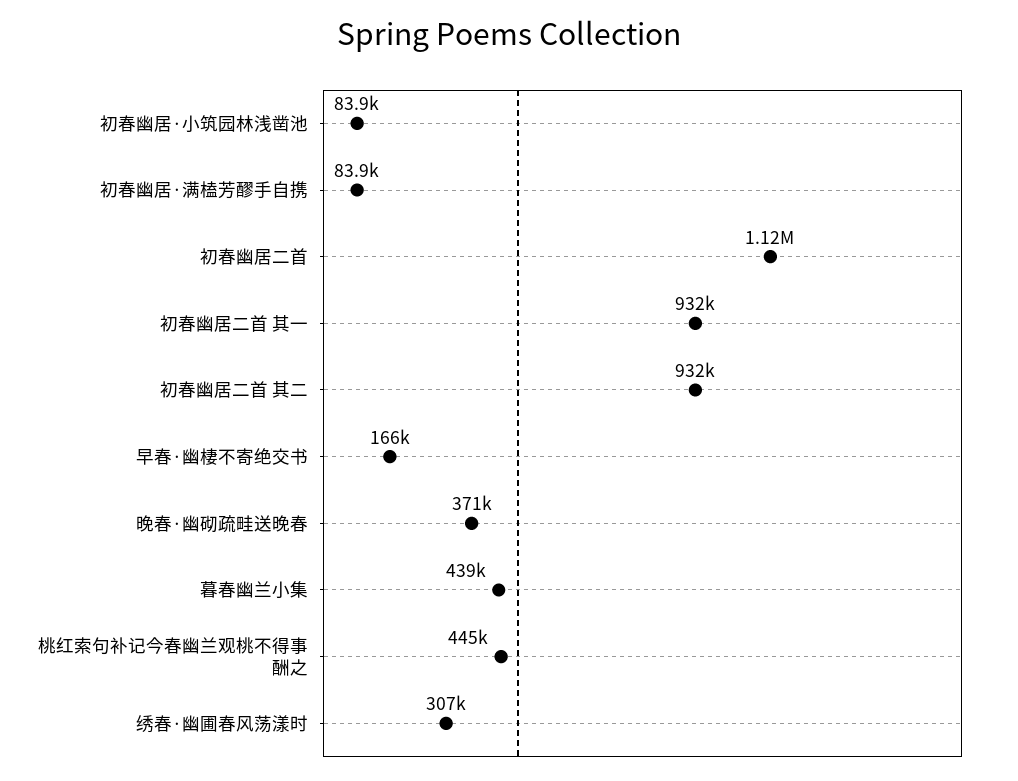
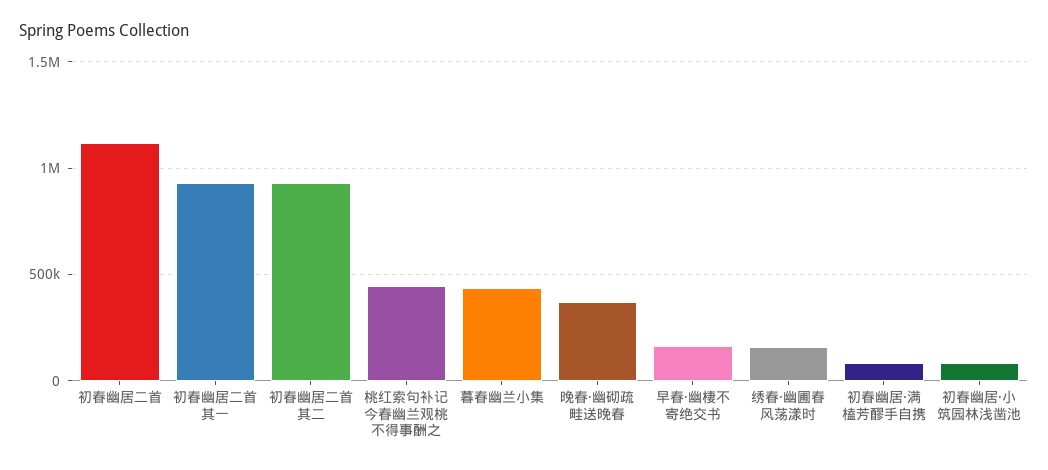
  {
    "初春幽居·小筑园林浅凿池": 83900,
    "初春幽居·满榼芳醪手自携": 83900,
    "初春幽居二首": 1120000,
    "初春幽居二首 其一": 932000,
    "初春幽居二首 其二": 932000,
    "早春·幽棲不寄绝交书": 166000,
    "晚春·幽砌疏畦送晚春": 371000,
    "暮春幽兰小集": 439000,
    "桃红索句补记今春幽兰观桃不得事酬之": 445000,
-   "绣春·幽圃春风荡漾时": 307000
+   "绣春·幽圃春风荡漾时": 150000
  }

